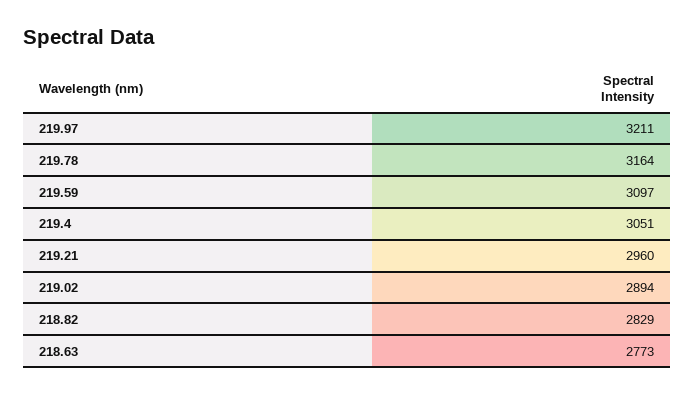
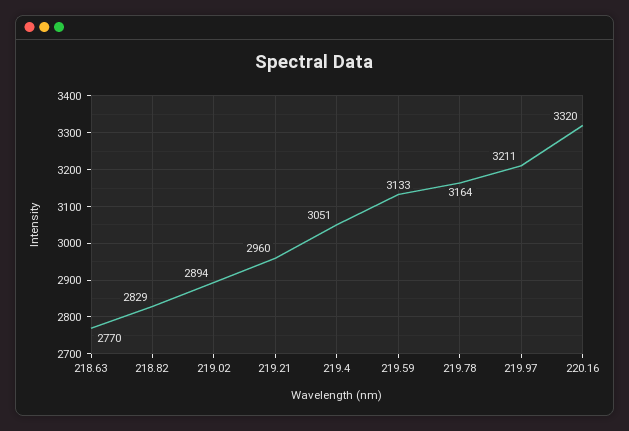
  {
    "219.97": 3211,
    "219.78": 3164,
-   "219.59": 3097,
+   "219.59": 3133,
    "219.4": 3051,
    "219.21": 2960,
    "219.02": 2894,
    "218.82": 2829,
-   "218.63": 2773
+   "218.63": 2770,
+   "220.16": 3320
  }

